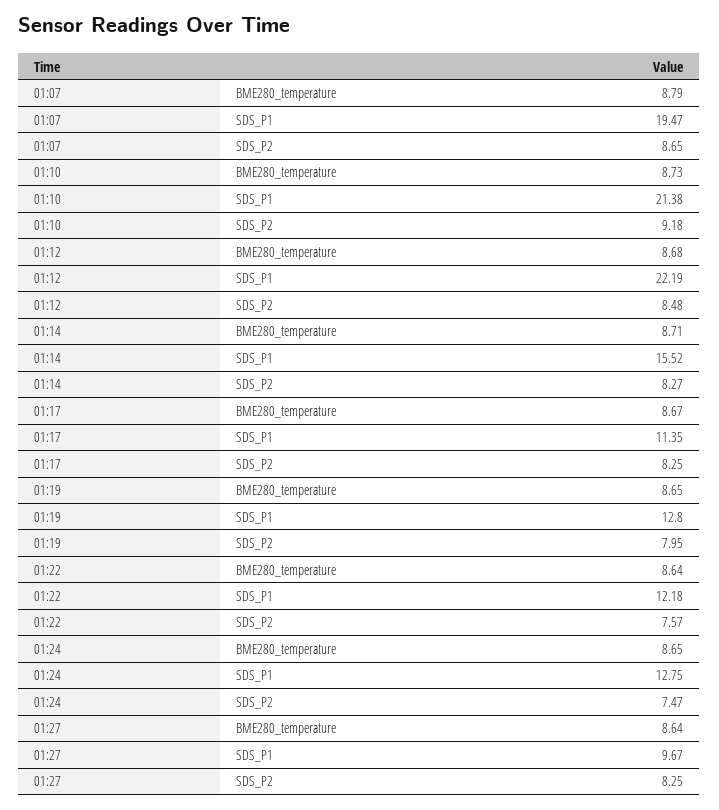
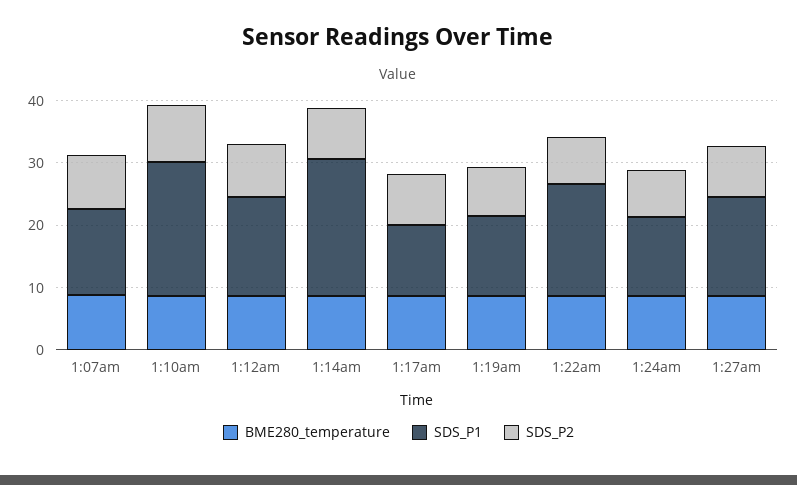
  {
    "BME280_temperature": {
      "01:07": 8.79,
      "01:10": 8.73,
      "01:12": 8.68,
      "01:14": 8.71,
      "01:17": 8.67,
      "01:19": 8.65,
      "01:22": 8.64,
      "01:24": 8.65,
      "01:27": 8.64
    },
    "SDS_P1": {
-     "01:07": 19.47,
+     "01:07": 14,
      "01:10": 21.38,
-     "01:12": 22.19,
+     "01:12": 16,
-     "01:14": 15.52,
+     "01:14": 22,
      "01:17": 11.35,
      "01:19": 12.8,
-     "01:22": 12.18,
+     "01:22": 18,
      "01:24": 12.75,
-     "01:27": 9.67
+     "01:27": 16
    },
    "SDS_P2": {
      "01:07": 8.65,
      "01:10": 9.18,
      "01:12": 8.48,
      "01:14": 8.27,
      "01:17": 8.25,
      "01:19": 7.95,
      "01:22": 7.57,
      "01:24": 7.47,
      "01:27": 8.25
    }
  }

